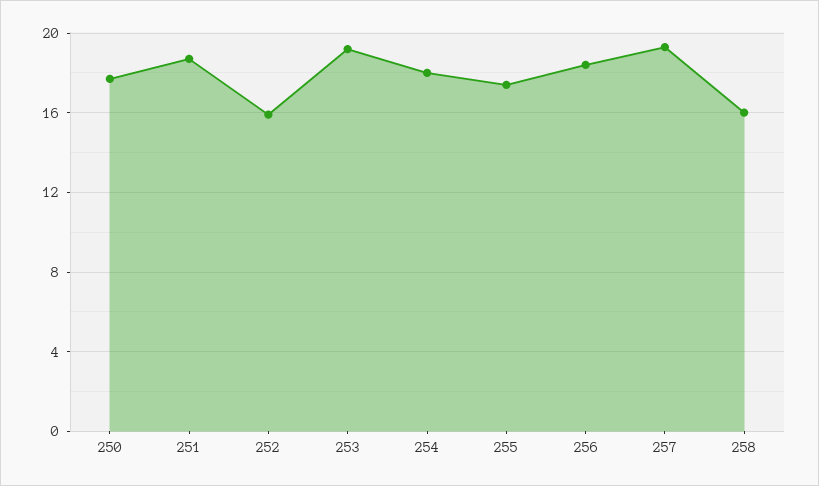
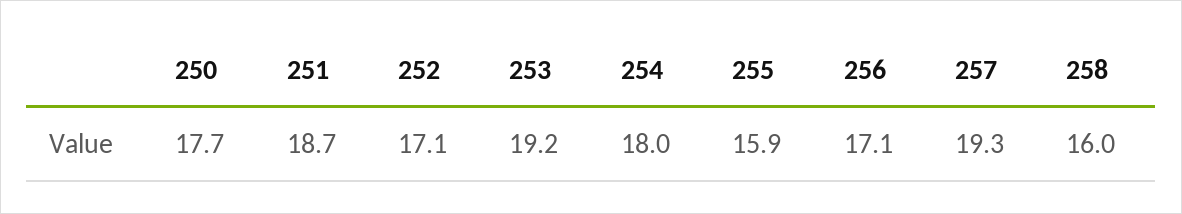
  {
    "250": 17.7,
    "251": 18.7,
-   "252": 16,
+   "252": 17.1,
    "253": 19.2,
    "254": 18,
-   "255": 17.5,
+   "255": 15.9,
-   "256": 18.5,
+   "256": 17.1,
    "257": 19.3,
    "258": 16
  }

